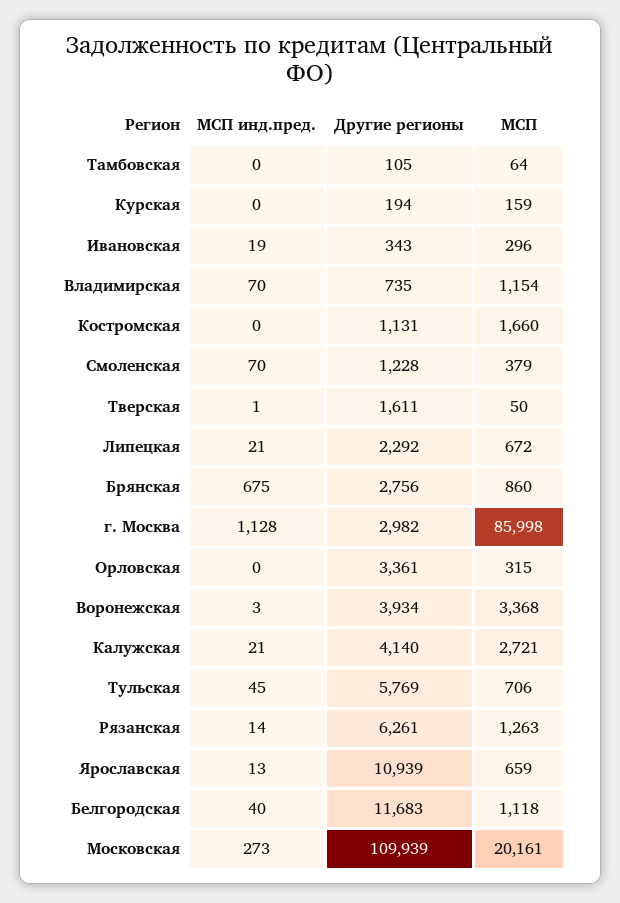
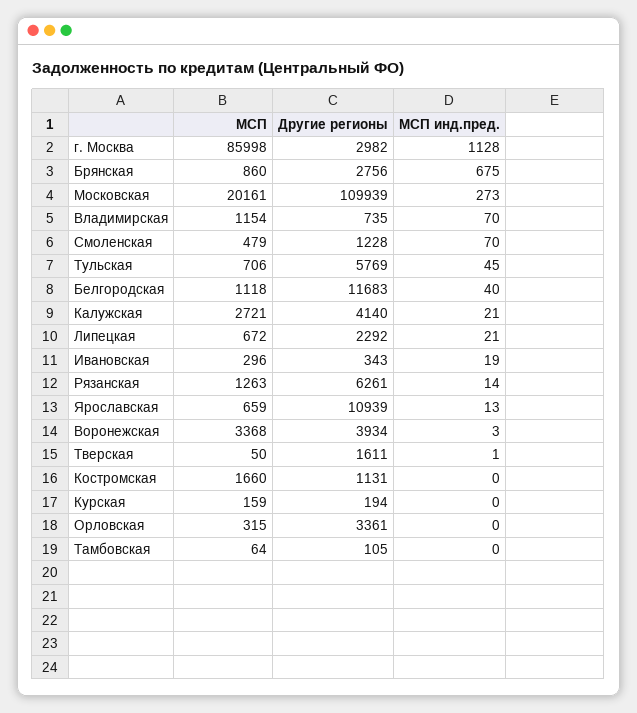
  {
    "МСП инд.пред.": {
      "Тамбовская": 0,
      "Курская": 0,
      "Ивановская": 19,
      "Владимирская": 70,
      "Костромская": 0,
      "Смоленская": 70,
      "Тверская": 1,
      "Липецкая": 21,
      "Брянская": 675,
      "г. Москва": 1128,
      "Орловская": 0,
      "Воронежская": 3,
      "Калужская": 21,
      "Тульская": 45,
      "Рязанская": 14,
      "Ярославская": 13,
      "Белгородская": 40,
      "Московская": 273
    },
    "Другие регионы": {
      "Тамбовская": 105,
      "Курская": 194,
      "Ивановская": 343,
      "Владимирская": 735,
      "Костромская": 1131,
      "Смоленская": 1228,
      "Тверская": 1611,
      "Липецкая": 2292,
      "Брянская": 2756,
      "г. Москва": 2982,
      "Орловская": 3361,
      "Воронежская": 3934,
      "Калужская": 4140,
      "Тульская": 5769,
      "Рязанская": 6261,
      "Ярославская": 10939,
      "Белгородская": 11683,
      "Московская": 109939
    },
    "МСП": {
      "Тамбовская": 64,
      "Курская": 159,
      "Ивановская": 296,
      "Владимирская": 1154,
      "Костромская": 1660,
-     "Смоленская": 379,
+     "Смоленская": 479,
      "Тверская": 50,
      "Липецкая": 672,
      "Брянская": 860,
      "г. Москва": 85998,
      "Орловская": 315,
      "Воронежская": 3368,
      "Калужская": 2721,
      "Тульская": 706,
      "Рязанская": 1263,
      "Ярославская": 659,
      "Белгородская": 1118,
      "Московская": 20161
    }
  }

